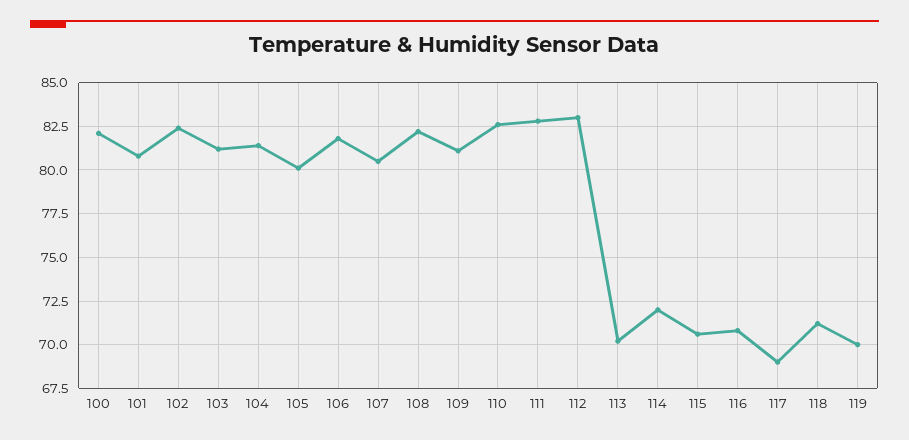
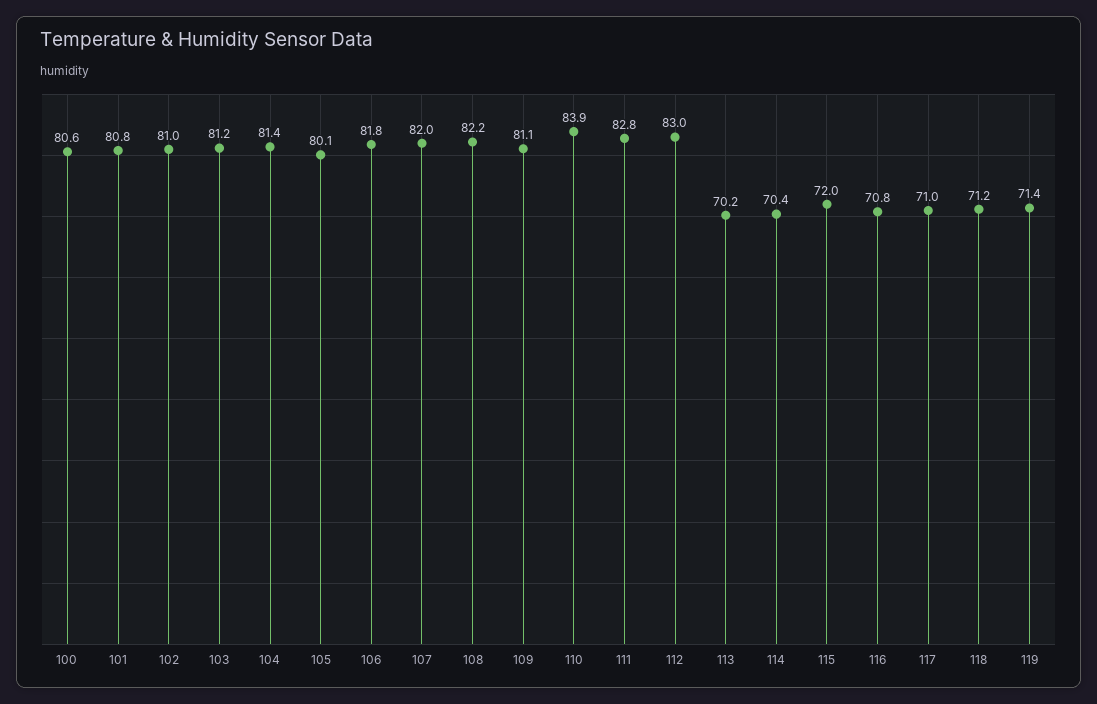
  {
-   "100": 82,
+   "100": 80.6,
    "101": 80.8,
-   "102": 82.5,
+   "102": 81,
    "103": 81.2,
    "104": 81.4,
    "105": 80.1,
    "106": 81.8,
-   "107": 80.5,
+   "107": 82,
    "108": 82.2,
    "109": 81.1,
-   "110": 82.5,
+   "110": 83.9,
    "111": 82.8,
    "112": 83,
    "113": 70.2,
-   "114": 72,
+   "114": 70.4,
-   "115": 70.5,
+   "115": 72,
    "116": 70.8,
-   "117": 69,
+   "117": 71,
    "118": 71.2,
-   "119": 70
+   "119": 71.4
  }

